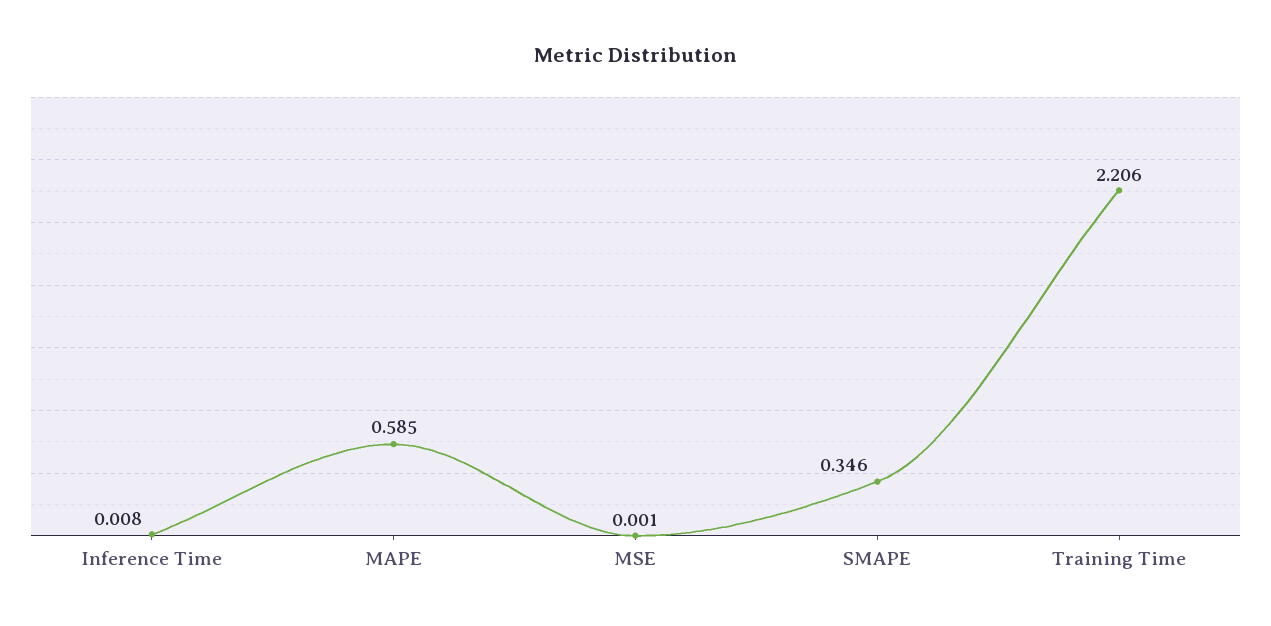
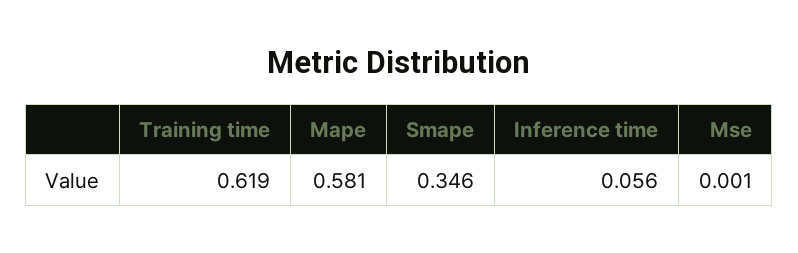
  {
-   "Inference Time": 0.008,
+   "Inference Time": 0.056,
-   "MAPE": 0.585,
+   "MAPE": 0.581,
    "MSE": 0.001,
    "SMAPE": 0.346,
-   "Training Time": 2.206
+   "Training Time": 0.619
  }

